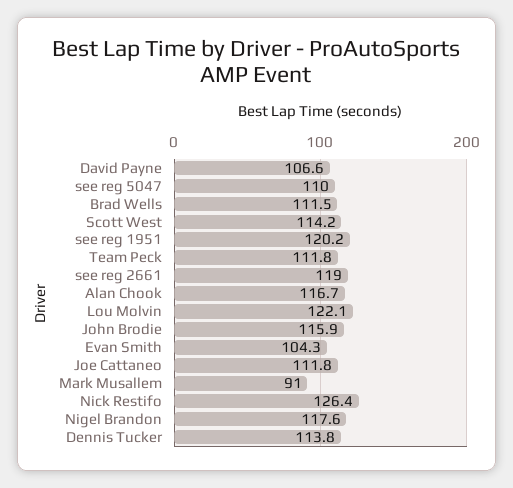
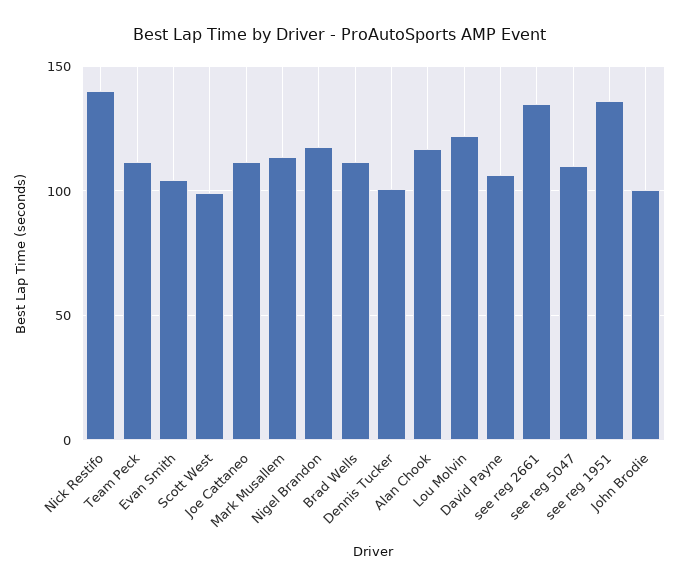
  {
    "David Payne": 106.6,
    "see reg 5047": 110,
    "Brad Wells": 111.5,
-   "Scott West": 114.2,
+   "Scott West": 100,
-   "see reg 1951": 120.2,
+   "see reg 1951": 135,
    "Team Peck": 111.8,
-   "see reg 2661": 119,
+   "see reg 2661": 135,
    "Alan Chook": 116.7,
    "Lou Molvin": 122.1,
-   "John Brodie": 115.9,
+   "John Brodie": 100,
    "Evan Smith": 104.3,
    "Joe Cattaneo": 111.8,
-   "Mark Musallem": 91,
+   "Mark Musallem": 115,
-   "Nick Restifo": 126.4,
+   "Nick Restifo": 140,
    "Nigel Brandon": 117.6,
-   "Dennis Tucker": 113.8
+   "Dennis Tucker": 100
  }

